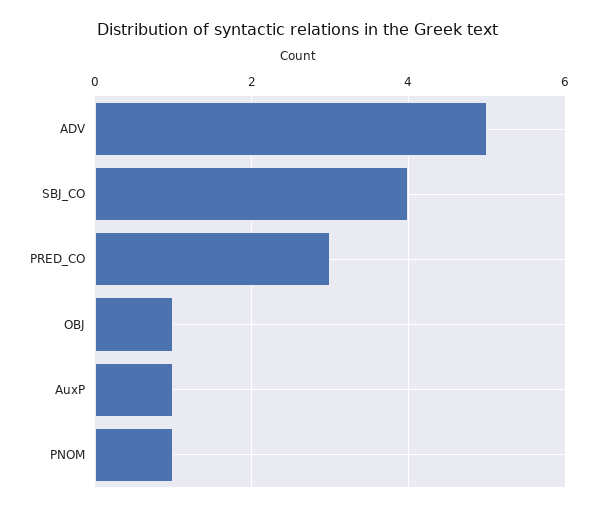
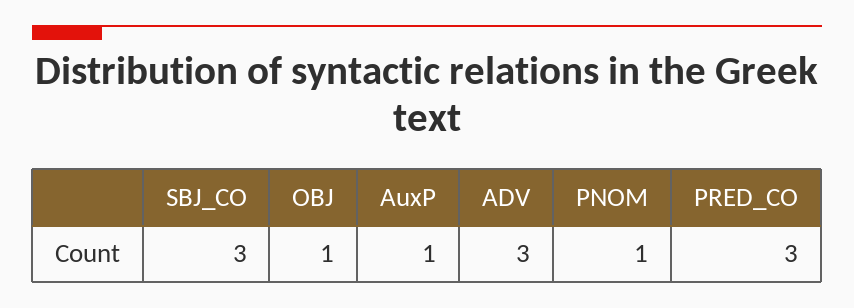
  {
-   "ADV": 5,
+   "ADV": 3,
-   "SBJ_CO": 4,
+   "SBJ_CO": 3,
    "PRED_CO": 3,
    "OBJ": 1,
    "AuxP": 1,
    "PNOM": 1
  }

